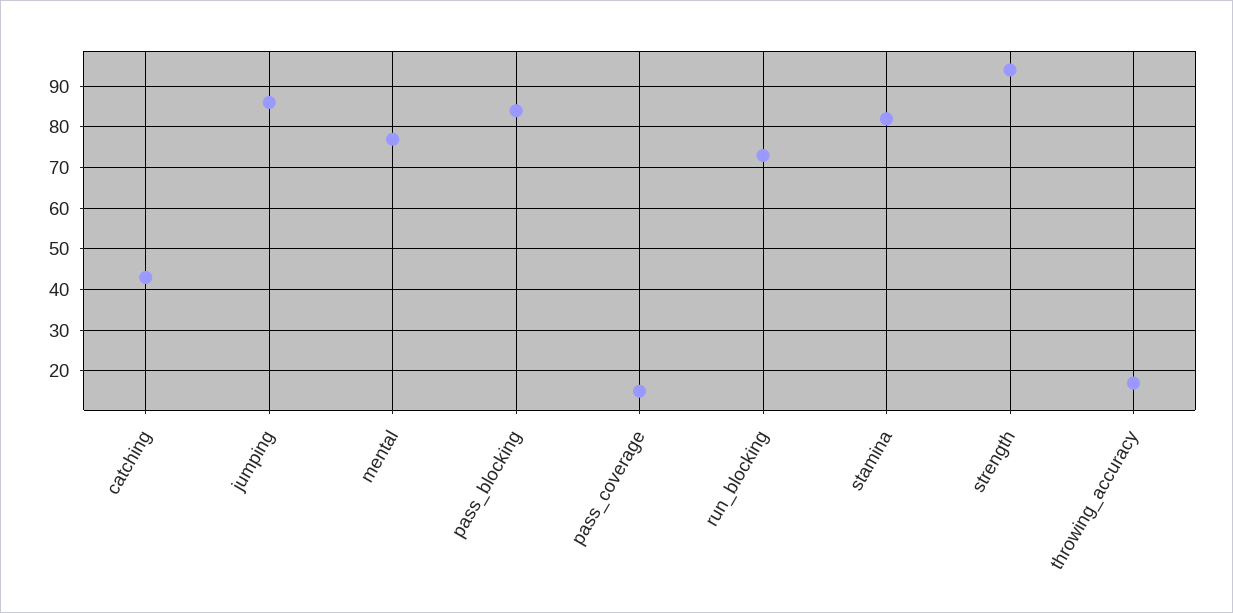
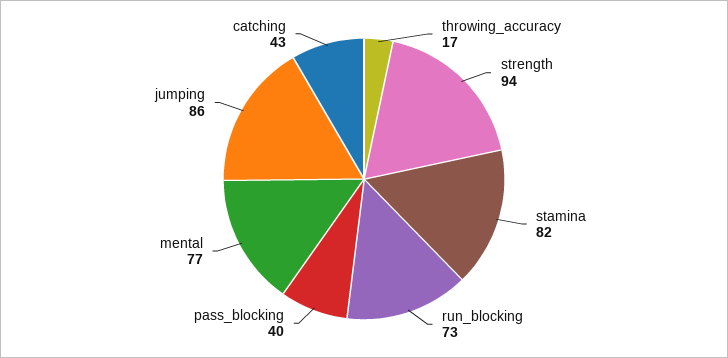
  {
    "catching": 43,
    "jumping": 86,
    "mental": 77,
-   "pass_blocking": 85,
+   "pass_blocking": 40,
-   "pass_coverage": 15,
    "run_blocking": 73,
    "stamina": 82,
    "strength": 94,
    "throwing_accuracy": 17
  }

